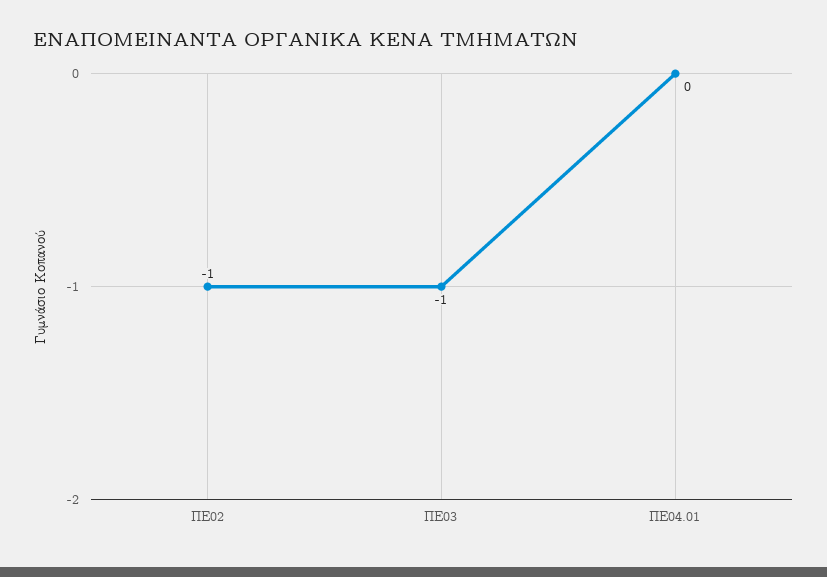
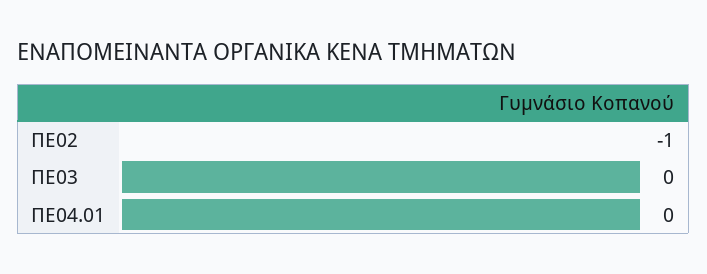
  {
    "ΠΕ02": -1,
-   "ΠΕ03": -1,
+   "ΠΕ03": 0,
    "ΠΕ04.01": 0
  }

